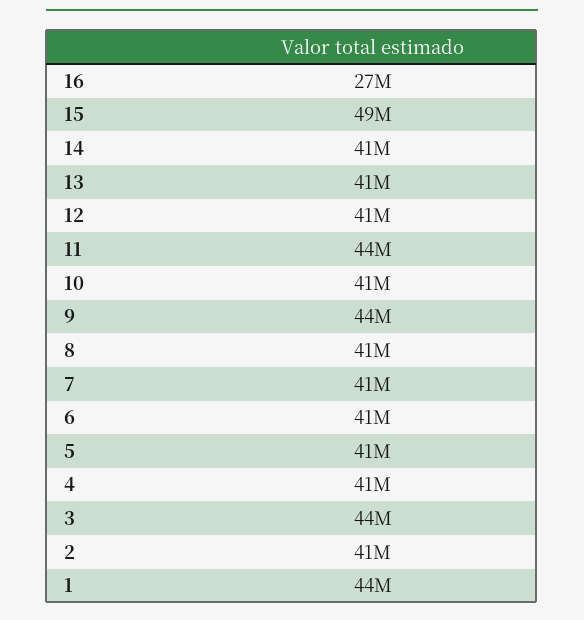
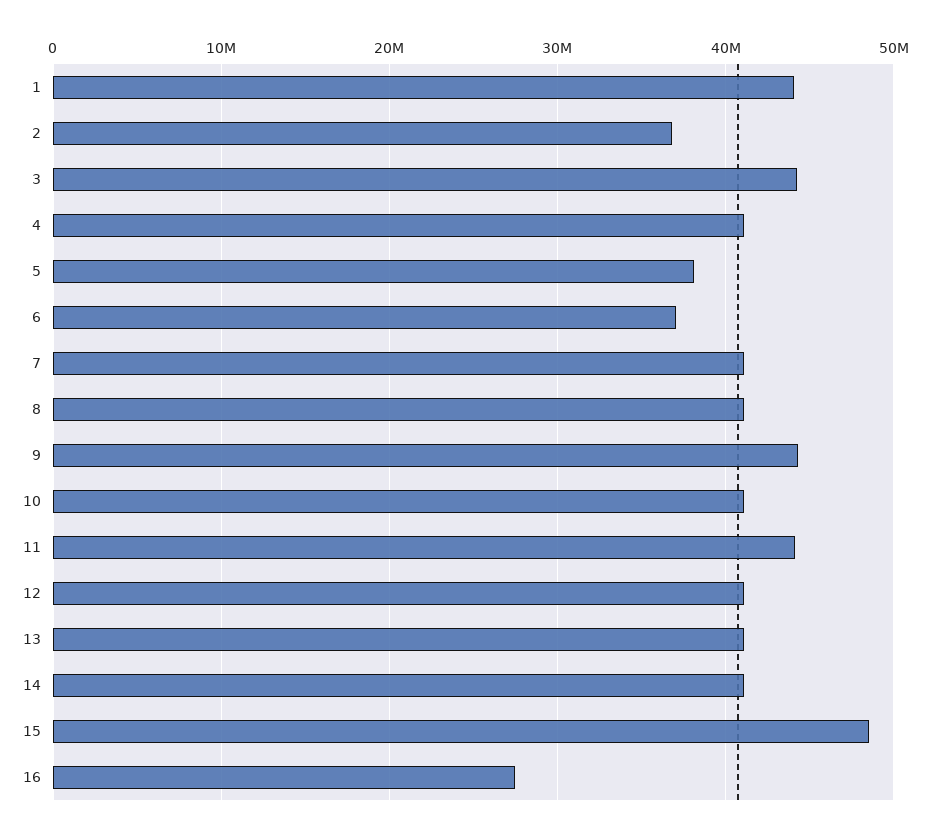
  {
    "16": 27000000,
    "15": 49000000,
    "14": 41000000,
    "13": 41000000,
    "12": 41000000,
    "11": 44000000,
    "10": 41000000,
    "9": 44000000,
    "8": 41000000,
    "7": 41000000,
-   "6": 41000000,
+   "6": 37000000,
-   "5": 41000000,
+   "5": 38000000,
    "4": 41000000,
    "3": 44000000,
-   "2": 41000000,
+   "2": 37000000,
    "1": 44000000
  }

